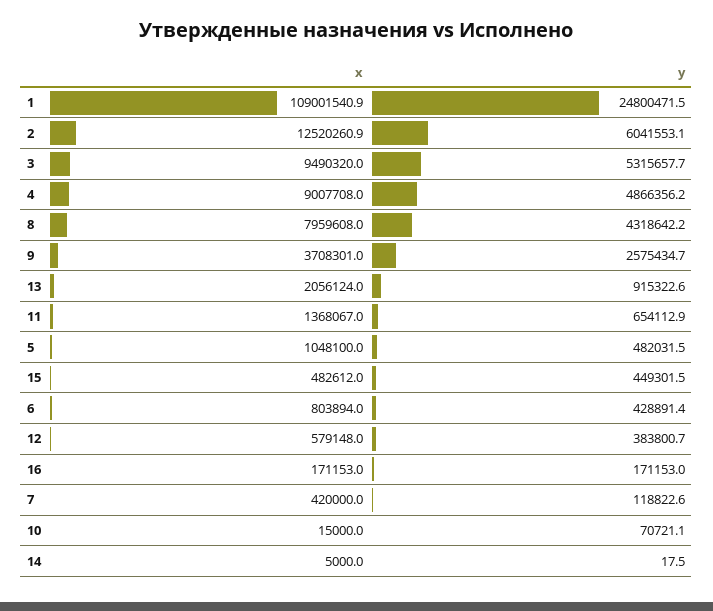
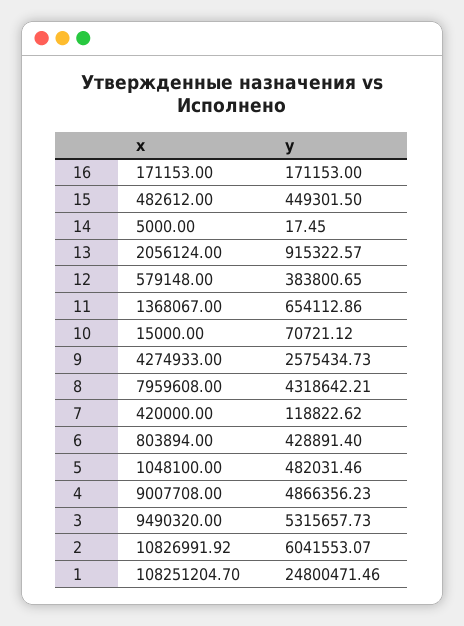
  {
    "x": {
-     "1": 109001540.9,
+     "1": 108251204.7,
-     "2": 12520260.9,
+     "2": 10826991.92,
      "3": 9490320,
      "4": 9007708,
      "8": 7959608,
-     "9": 3708301,
+     "9": 4274933,
      "13": 2056124,
      "11": 1368067,
      "5": 1048100,
      "15": 482612,
      "6": 803894,
      "12": 579148,
      "16": 171153,
      "7": 420000,
      "10": 15000,
      "14": 5000
    },
    "y": {
      "1": 24800471.46,
      "2": 6041553.07,
      "3": 5315657.73,
      "4": 4866356.23,
      "8": 4318642.21,
      "9": 2575434.73,
      "13": 915322.57,
      "11": 654112.86,
      "5": 482031.46,
      "15": 449301.5,
      "6": 428891.4,
      "12": 383800.65,
      "16": 171153,
      "7": 118822.62,
      "10": 70721.12,
      "14": 17.45
    }
  }

